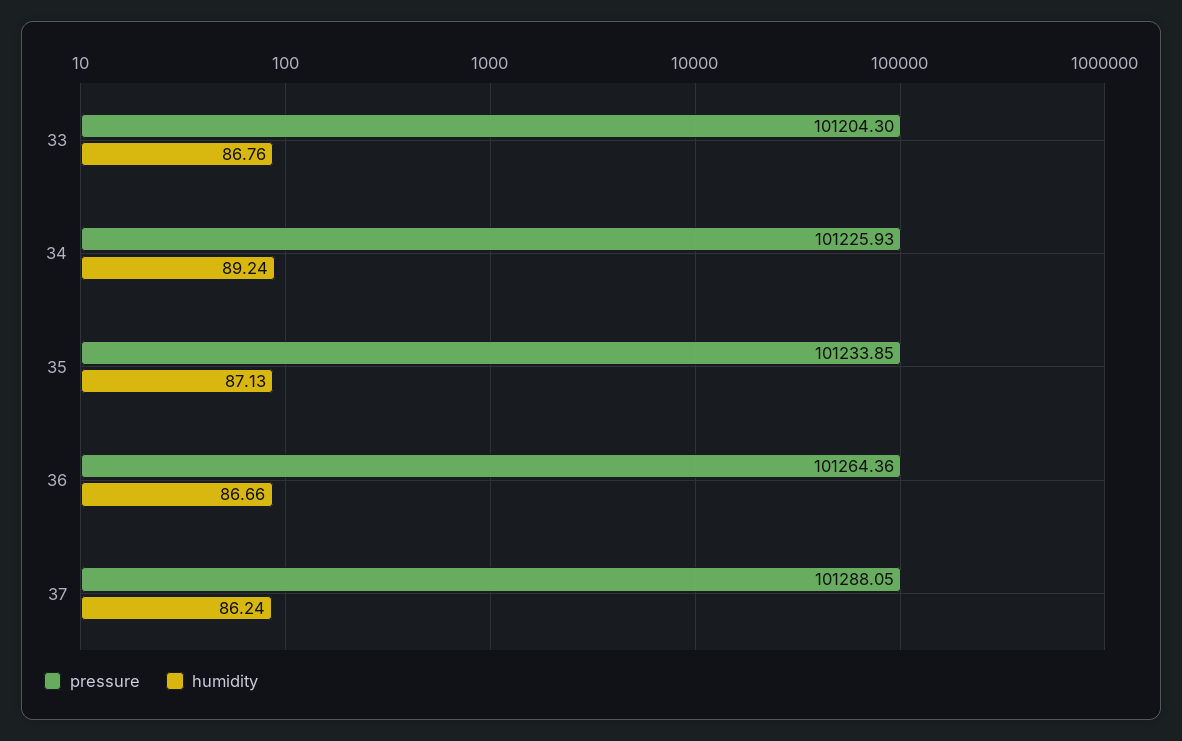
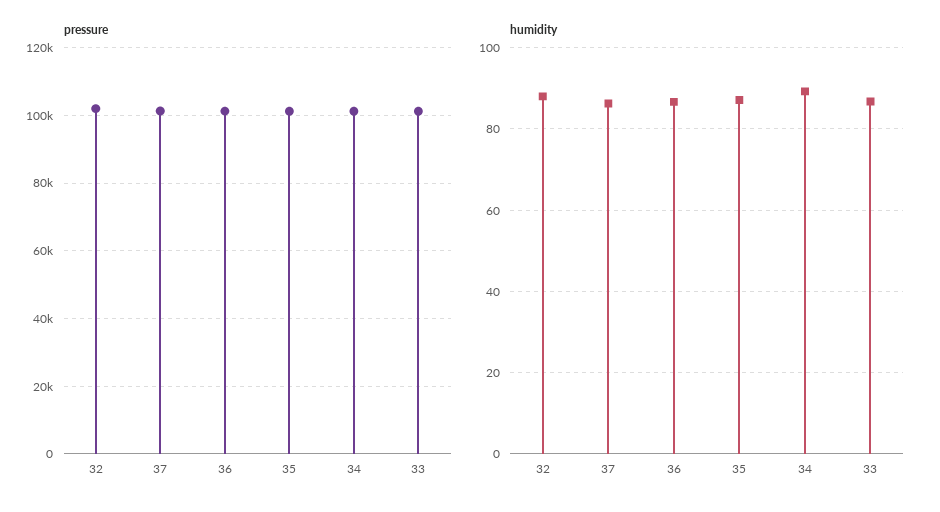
  {
    "pressure": {
      "33": 101204.3,
      "34": 101225.93,
      "35": 101233.85,
      "36": 101264.36,
-     "37": 101288.05
+     "37": 101288.05,
+     "32": 102000
    },
    "humidity": {
      "33": 86.76,
      "34": 89.24,
      "35": 87.13,
      "36": 86.66,
-     "37": 86.24
+     "37": 86.24,
+     "32": 88
    }
  }

